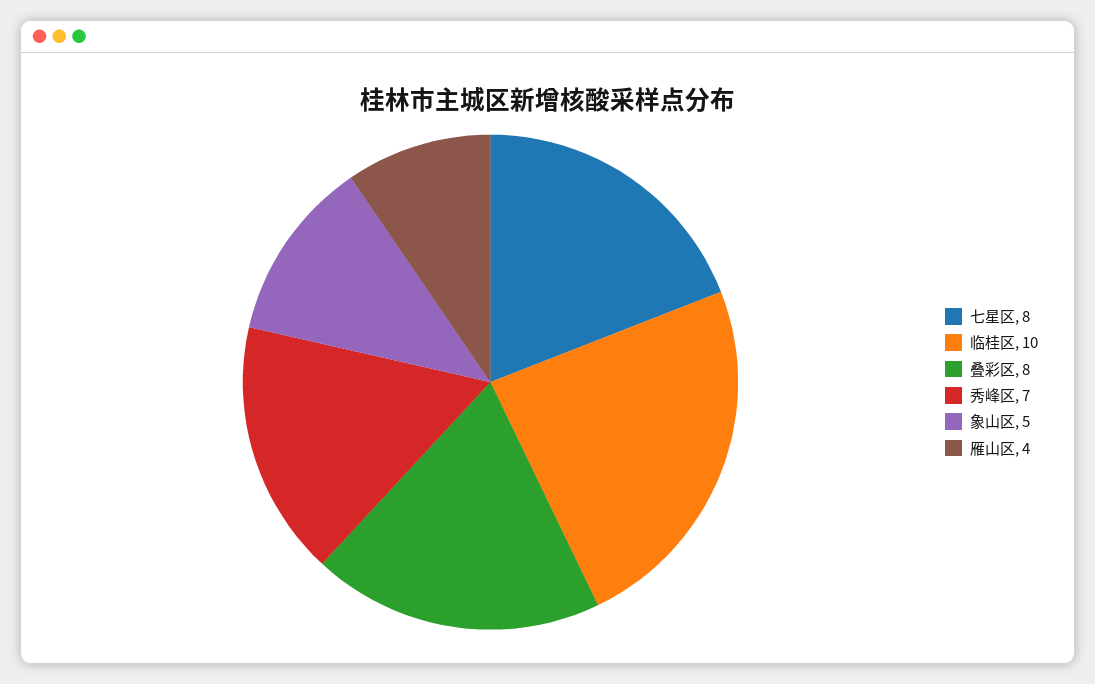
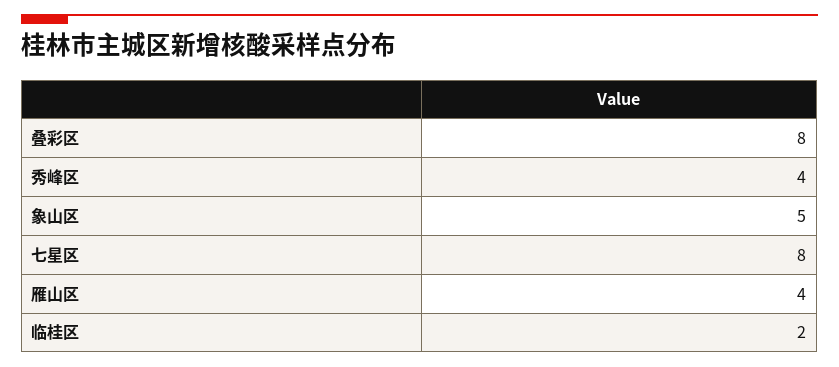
  {
    "七星区": 8,
-   "临桂区": 10,
+   "临桂区": 2,
    "叠彩区": 8,
-   "秀峰区": 7,
+   "秀峰区": 4,
    "象山区": 5,
    "雁山区": 4
  }

